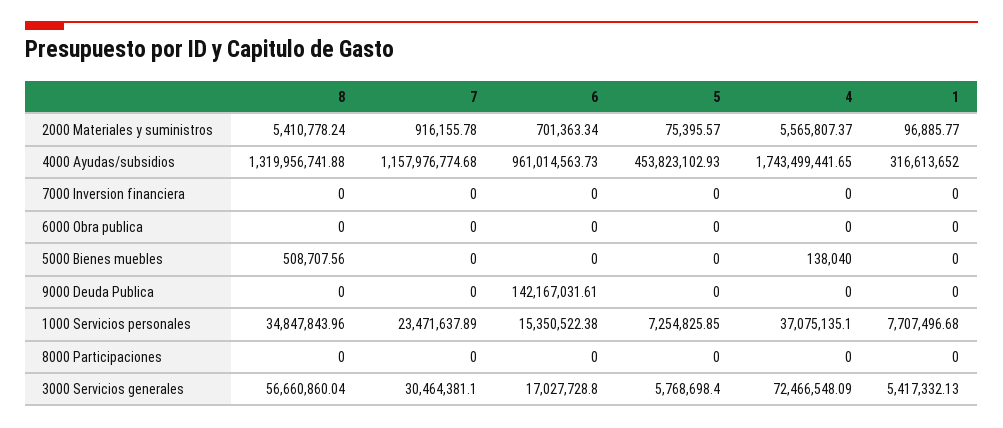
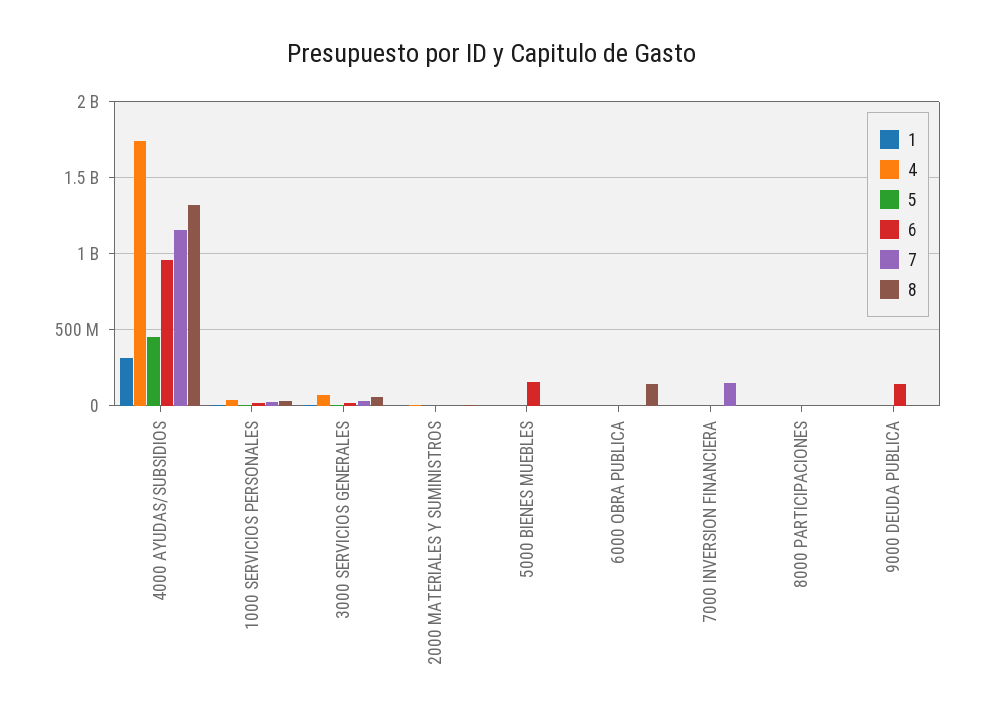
  {
    "8": {
      "2000 Materiales y suministros": 5410778.24,
      "4000 Ayudas/subsidios": 1319956741.88,
      "7000 Inversion financiera": 0,
-     "6000 Obra publica": 0,
+     "6000 Obra publica": 150000000,
      "5000 Bienes muebles": 508707.56,
      "9000 Deuda Publica": 0,
      "1000 Servicios personales": 34847843.96,
      "8000 Participaciones": 0,
      "3000 Servicios generales": 56660860.04
    },
    "7": {
      "2000 Materiales y suministros": 916155.78,
      "4000 Ayudas/subsidios": 1157976774.68,
-     "7000 Inversion financiera": 0,
+     "7000 Inversion financiera": 150000000,
      "6000 Obra publica": 0,
      "5000 Bienes muebles": 0,
      "9000 Deuda Publica": 0,
      "1000 Servicios personales": 23471637.89,
      "8000 Participaciones": 0,
      "3000 Servicios generales": 30464381.1
    },
    "6": {
      "2000 Materiales y suministros": 701363.34,
      "4000 Ayudas/subsidios": 961014563.73,
      "7000 Inversion financiera": 0,
      "6000 Obra publica": 0,
-     "5000 Bienes muebles": 0,
+     "5000 Bienes muebles": 150000000,
      "9000 Deuda Publica": 142167031.61,
      "1000 Servicios personales": 15350522.38,
      "8000 Participaciones": 0,
      "3000 Servicios generales": 17027728.8
    },
    "5": {
      "2000 Materiales y suministros": 75395.57,
      "4000 Ayudas/subsidios": 453823102.93,
      "7000 Inversion financiera": 0,
      "6000 Obra publica": 0,
      "5000 Bienes muebles": 0,
      "9000 Deuda Publica": 0,
      "1000 Servicios personales": 7254825.85,
      "8000 Participaciones": 0,
      "3000 Servicios generales": 5768698.4
    },
    "4": {
      "2000 Materiales y suministros": 5565807.37,
      "4000 Ayudas/subsidios": 1743499441.65,
      "7000 Inversion financiera": 0,
      "6000 Obra publica": 0,
      "5000 Bienes muebles": 138040,
      "9000 Deuda Publica": 0,
      "1000 Servicios personales": 37075135.1,
      "8000 Participaciones": 0,
      "3000 Servicios generales": 72466548.09
    },
    "1": {
      "2000 Materiales y suministros": 96885.77,
      "4000 Ayudas/subsidios": 316613652,
      "7000 Inversion financiera": 0,
      "6000 Obra publica": 0,
      "5000 Bienes muebles": 0,
      "9000 Deuda Publica": 0,
      "1000 Servicios personales": 7707496.68,
      "8000 Participaciones": 0,
      "3000 Servicios generales": 5417332.13
    }
  }

